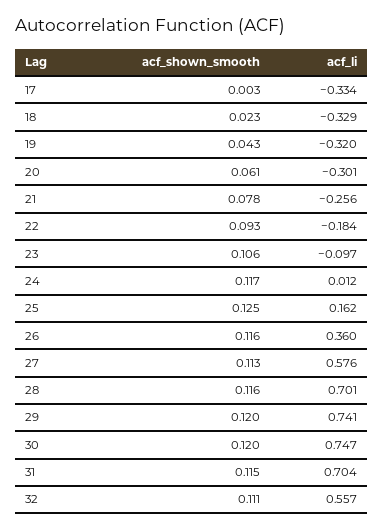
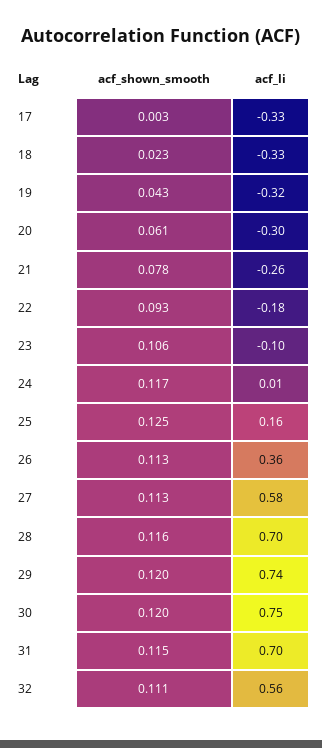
  {
    "acf_shown_smooth": {
      "17": 0.003,
      "18": 0.023,
      "19": 0.043,
      "20": 0.061,
      "21": 0.078,
      "22": 0.093,
      "23": 0.106,
      "24": 0.117,
      "25": 0.125,
-     "26": 0.116,
+     "26": 0.113,
      "27": 0.113,
      "28": 0.116,
      "29": 0.12,
      "30": 0.12,
      "31": 0.115,
      "32": 0.111
    },
    "acf_li": {
      "17": -0.334,
      "18": -0.329,
      "19": -0.32,
      "20": -0.301,
      "21": -0.256,
      "22": -0.184,
      "23": -0.097,
      "24": 0.012,
      "25": 0.162,
      "26": 0.36,
      "27": 0.576,
      "28": 0.701,
      "29": 0.741,
      "30": 0.747,
      "31": 0.704,
      "32": 0.557
    }
  }

